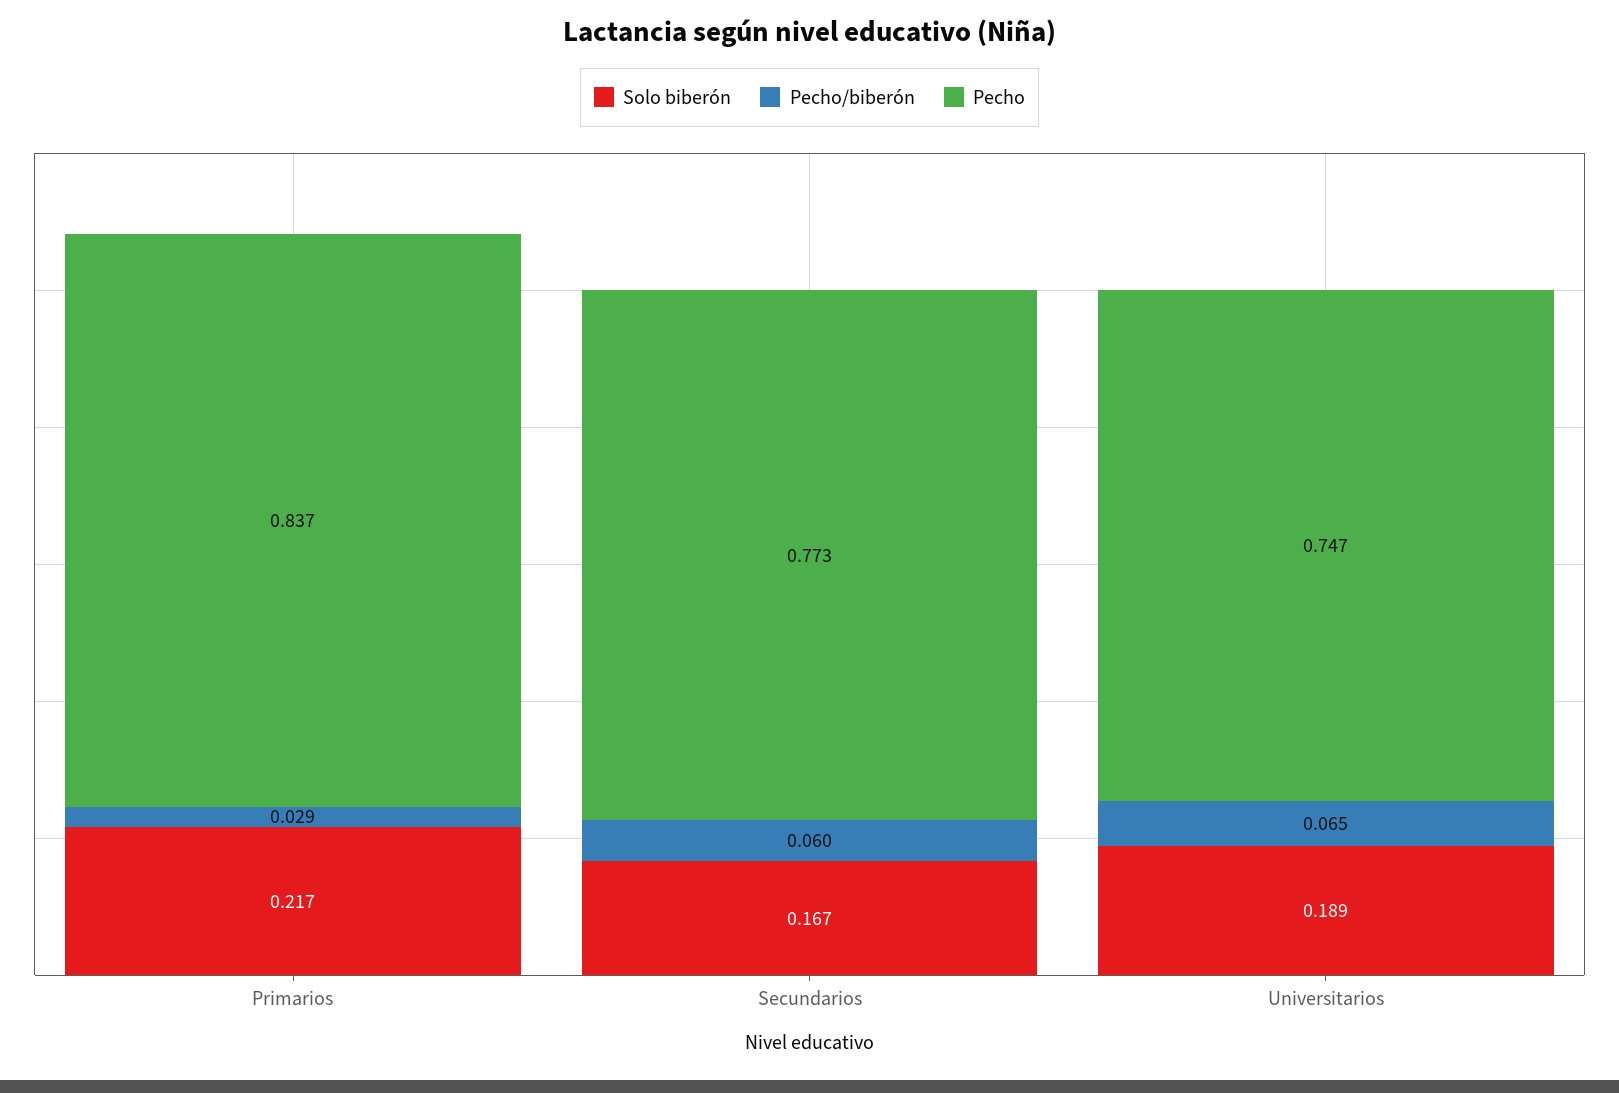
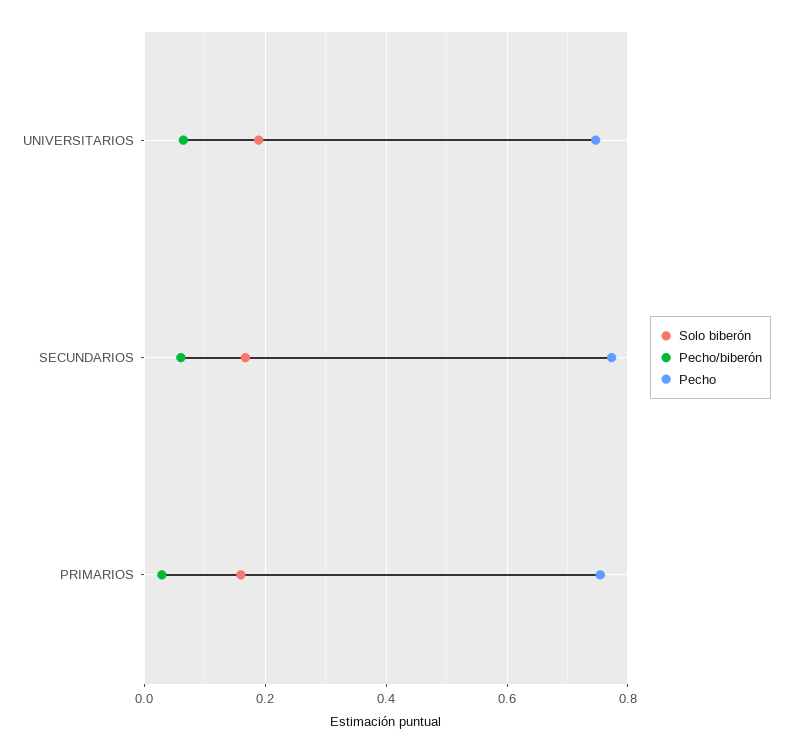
  {
    "Solo biberón": {
-     "Primarios": 0.217,
+     "Primarios": 0.16,
      "Secundarios": 0.167,
      "Universitarios": 0.189
    },
    "Pecho/biberón": {
      "Primarios": 0.029,
      "Secundarios": 0.06,
      "Universitarios": 0.065
    },
    "Pecho": {
-     "Primarios": 0.837,
+     "Primarios": 0.76,
      "Secundarios": 0.773,
      "Universitarios": 0.747
    }
  }

